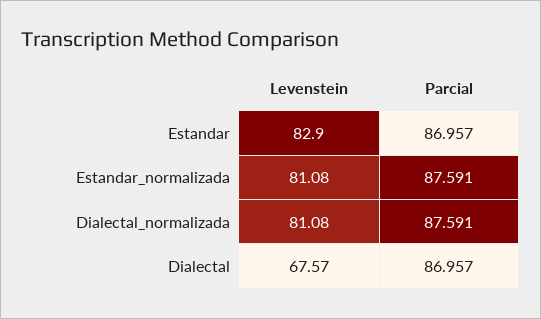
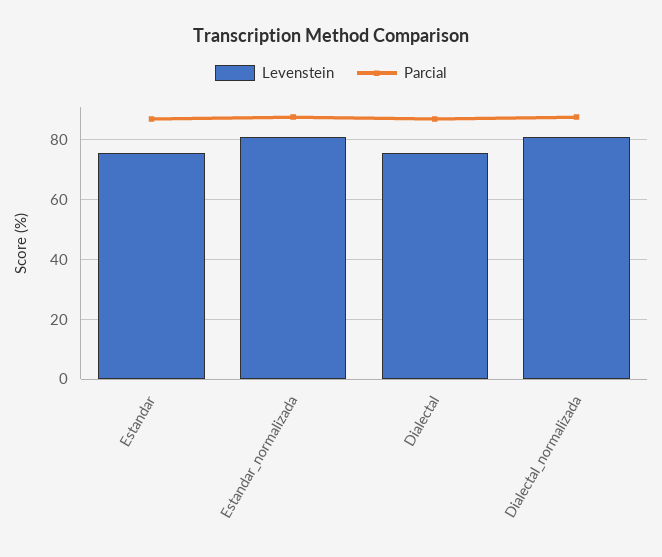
  {
    "Levenstein": {
-     "Estandar": 82.9,
+     "Estandar": 75,
      "Estandar_normalizada": 81.08,
      "Dialectal_normalizada": 81.08,
-     "Dialectal": 67.57
+     "Dialectal": 75
    },
    "Parcial": {
      "Estandar": 86.957,
      "Estandar_normalizada": 87.591,
      "Dialectal_normalizada": 87.591,
      "Dialectal": 86.957
    }
  }

